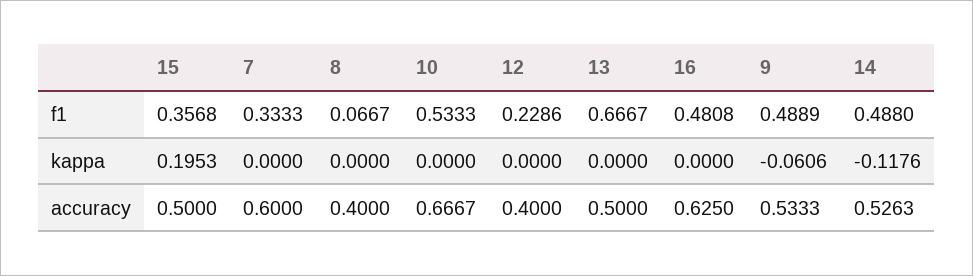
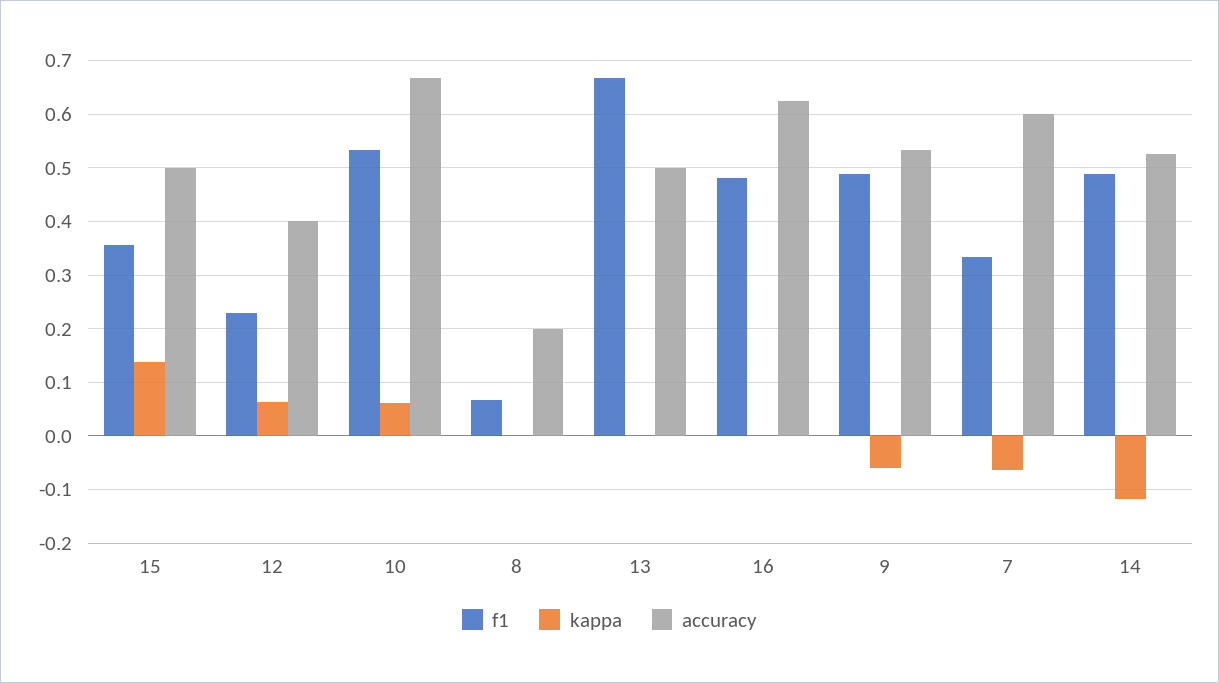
  {
    "f1": {
      "15": 0.3568,
      "7": 0.3333,
      "8": 0.0667,
      "10": 0.5333,
      "12": 0.2286,
      "13": 0.6667,
      "16": 0.4808,
      "9": 0.4889,
      "14": 0.488
    },
    "kappa": {
-     "15": 0.1953,
+     "15": 0.14,
-     "7": 0,
+     "7": -0.06,
      "8": 0,
-     "10": 0,
+     "10": 0.06,
-     "12": 0,
+     "12": 0.06,
      "13": 0,
      "16": 0,
      "9": -0.0606,
      "14": -0.1176
    },
    "accuracy": {
      "15": 0.5,
      "7": 0.6,
-     "8": 0.4,
+     "8": 0.2,
      "10": 0.6667,
      "12": 0.4,
      "13": 0.5,
      "16": 0.625,
      "9": 0.5333,
      "14": 0.5263
    }
  }

